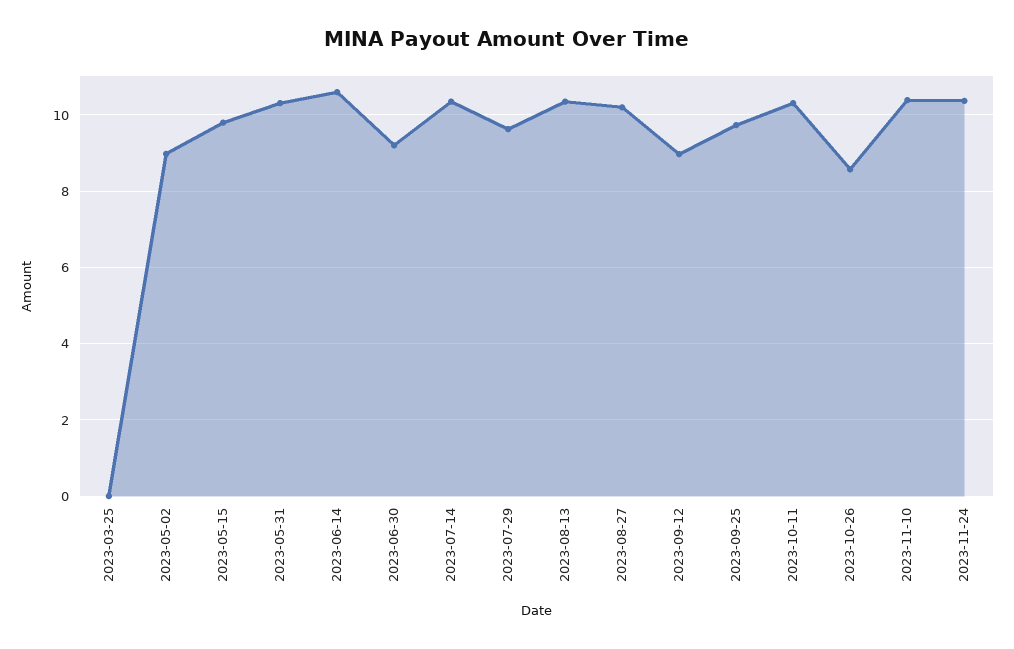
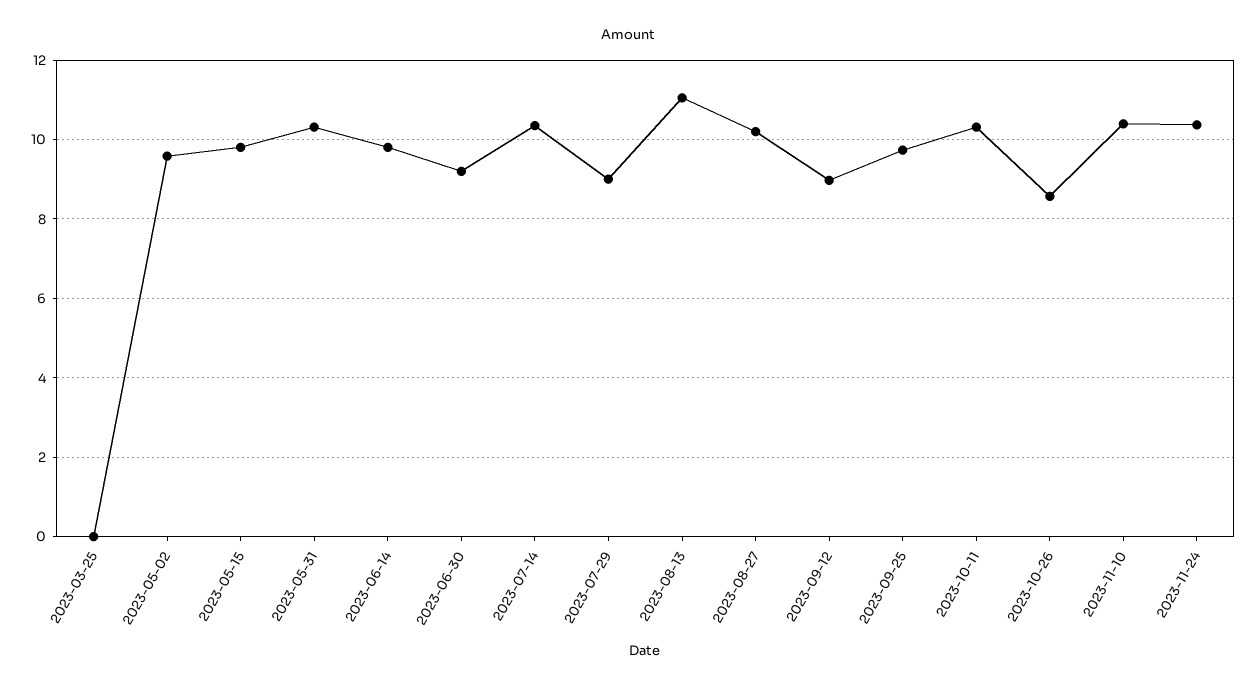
  {
    "2023-03-25": 0,
-   "2023-05-02": 9,
+   "2023-05-02": 9.6,
    "2023-05-15": 9.8,
    "2023-05-31": 10.4,
-   "2023-06-14": 10.6,
+   "2023-06-14": 9.8,
    "2023-06-30": 9.2,
    "2023-07-14": 10.4,
-   "2023-07-29": 9.6,
+   "2023-07-29": 9,
-   "2023-08-13": 10.4,
+   "2023-08-13": 11,
    "2023-08-27": 10.2,
    "2023-09-12": 9,
    "2023-09-25": 9.8,
    "2023-10-11": 10.4,
    "2023-10-26": 8.6,
    "2023-11-10": 10.4,
    "2023-11-24": 10.4
  }

